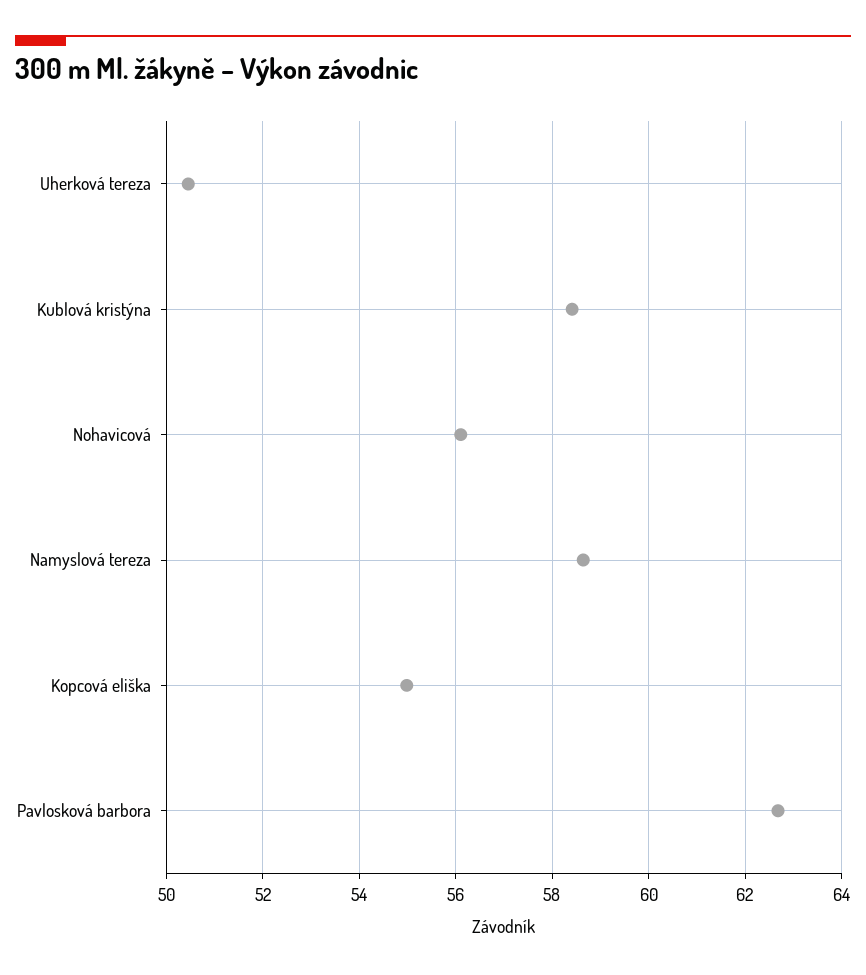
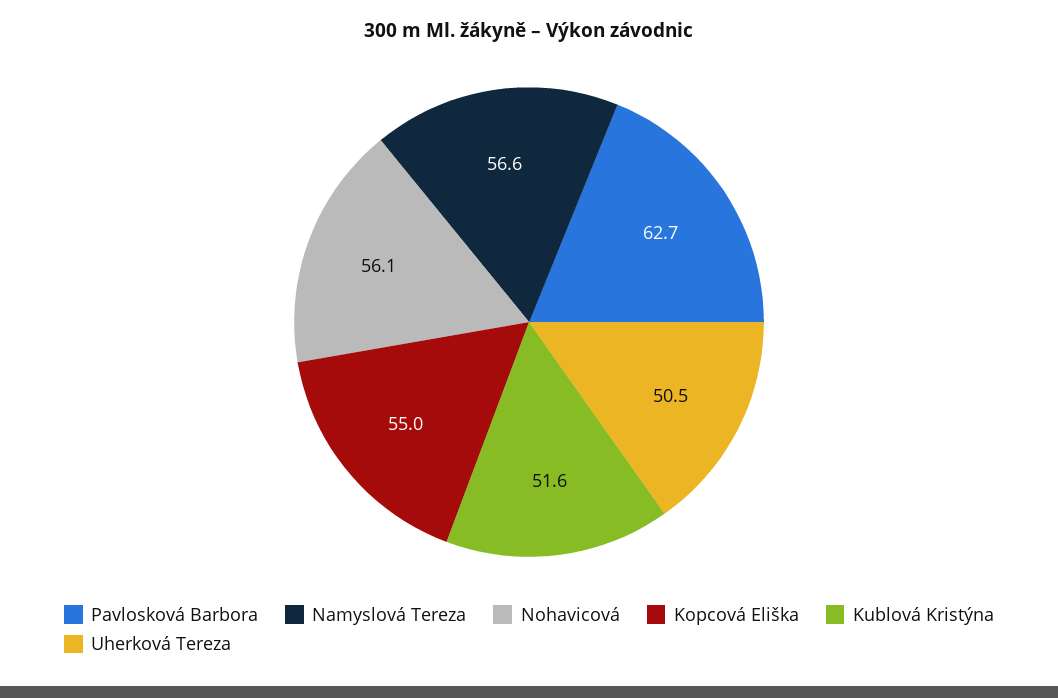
  {
    "Uherková tereza": 50.5,
-   "Kublová kristýna": 58.4,
+   "Kublová kristýna": 51.6,
    "Nohavicová": 56.1,
-   "Namyslová tereza": 58.6,
+   "Namyslová tereza": 56.6,
    "Kopcová eliška": 55,
    "Pavlosková barbora": 62.7
  }

